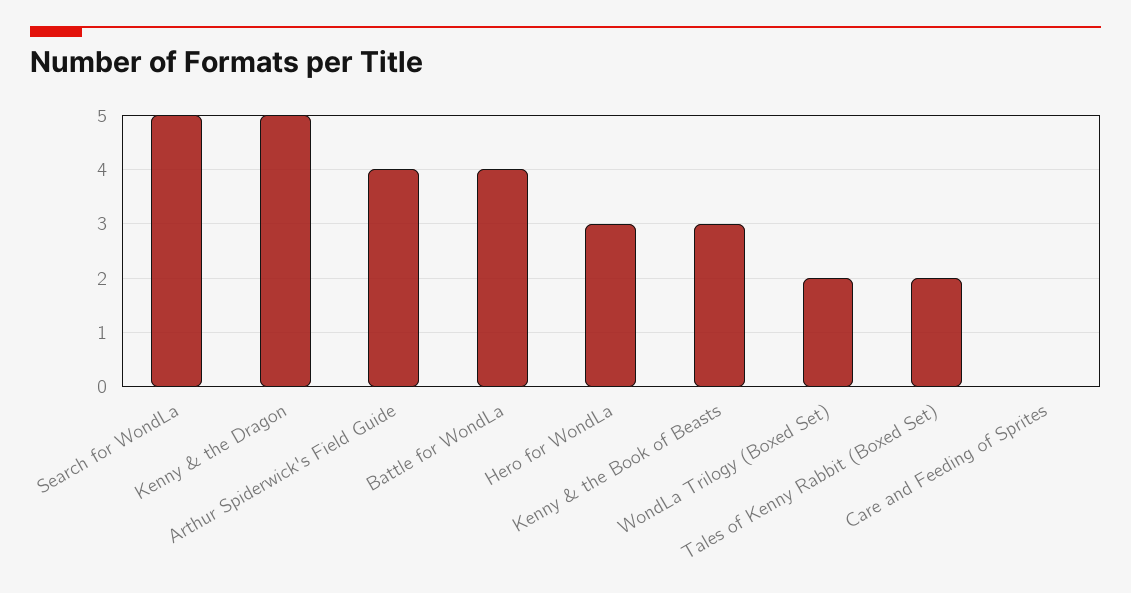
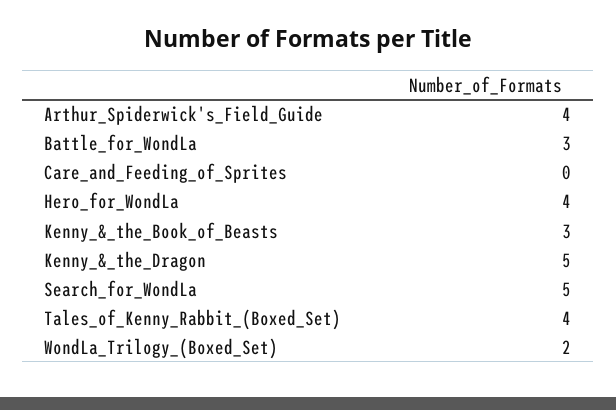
  {
    "Search for WondLa": 5,
    "Kenny & the Dragon": 5,
    "Arthur Spiderwick's Field Guide": 4,
-   "Battle for WondLa": 4,
+   "Battle for WondLa": 3,
-   "Hero for WondLa": 3,
+   "Hero for WondLa": 4,
    "Kenny & the Book of Beasts": 3,
    "WondLa Trilogy (Boxed Set)": 2,
-   "Tales of Kenny Rabbit (Boxed Set)": 2,
+   "Tales of Kenny Rabbit (Boxed Set)": 4,
    "Care and Feeding of Sprites": 0
  }

